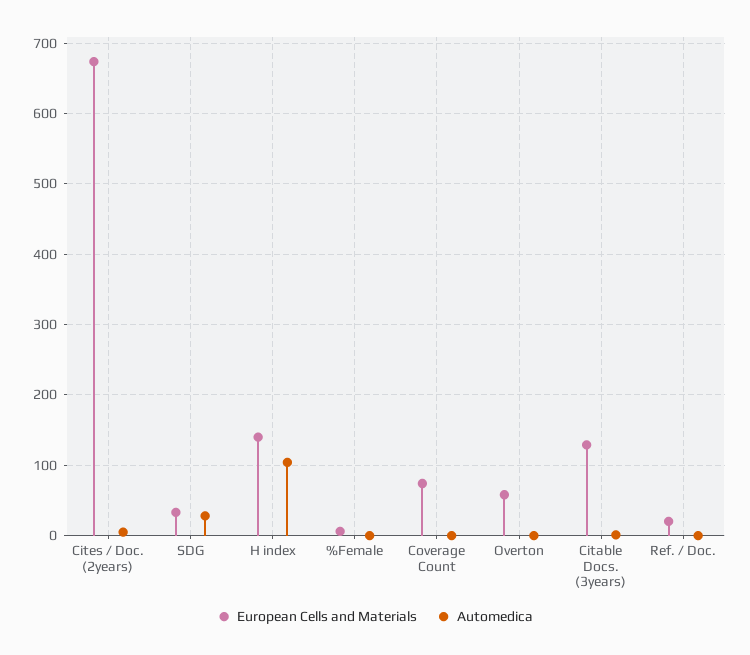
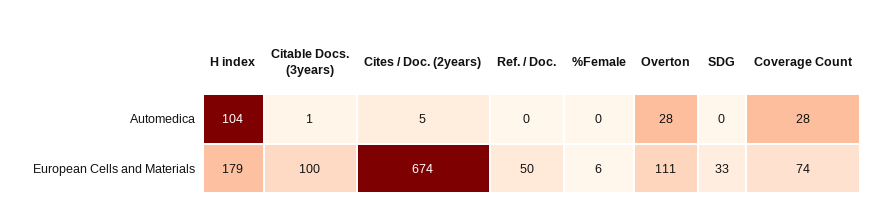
  {
    "European Cells and Materials": {
      "Cites / Doc. (2years)": 674,
      "SDG": 33,
-     "H index": 140,
+     "H index": 179,
      "%Female": 6,
      "Coverage Count": 74,
-     "Overton": 60,
+     "Overton": 111,
-     "Citable Docs. (3years)": 130,
+     "Citable Docs. (3years)": 100,
-     "Ref. / Doc.": 20
+     "Ref. / Doc.": 50
    },
    "Automedica": {
      "Cites / Doc. (2years)": 5,
-     "SDG": 30,
+     "SDG": 0,
      "H index": 104,
      "%Female": 0,
-     "Coverage Count": 0,
+     "Coverage Count": 28,
-     "Overton": 0,
+     "Overton": 28,
      "Citable Docs. (3years)": 1,
      "Ref. / Doc.": 0
    }
  }

